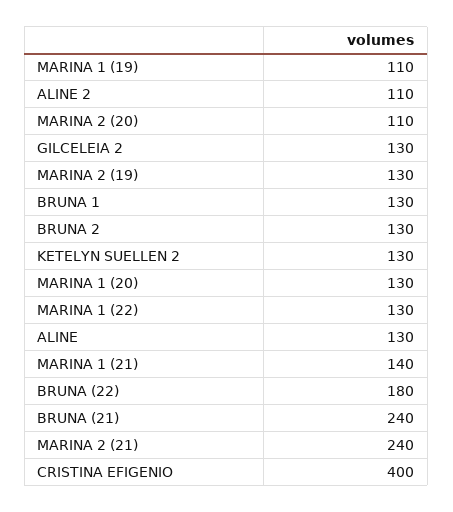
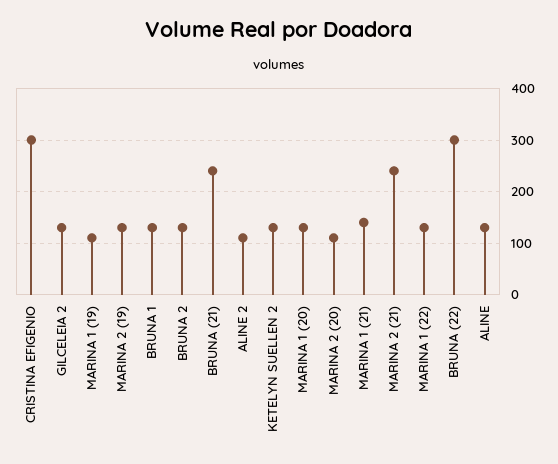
  {
    "MARINA 1 (19)": 110,
    "ALINE 2": 110,
    "MARINA 2 (20)": 110,
    "GILCELEIA 2": 130,
    "MARINA 2 (19)": 130,
    "BRUNA 1": 130,
    "BRUNA 2": 130,
    "KETELYN SUELLEN 2": 130,
    "MARINA 1 (20)": 130,
    "MARINA 1 (22)": 130,
    "ALINE": 130,
    "MARINA 1 (21)": 140,
-   "BRUNA (22)": 180,
+   "BRUNA (22)": 300,
    "BRUNA (21)": 240,
    "MARINA 2 (21)": 240,
-   "CRISTINA EFIGENIO": 400
+   "CRISTINA EFIGENIO": 300
  }

